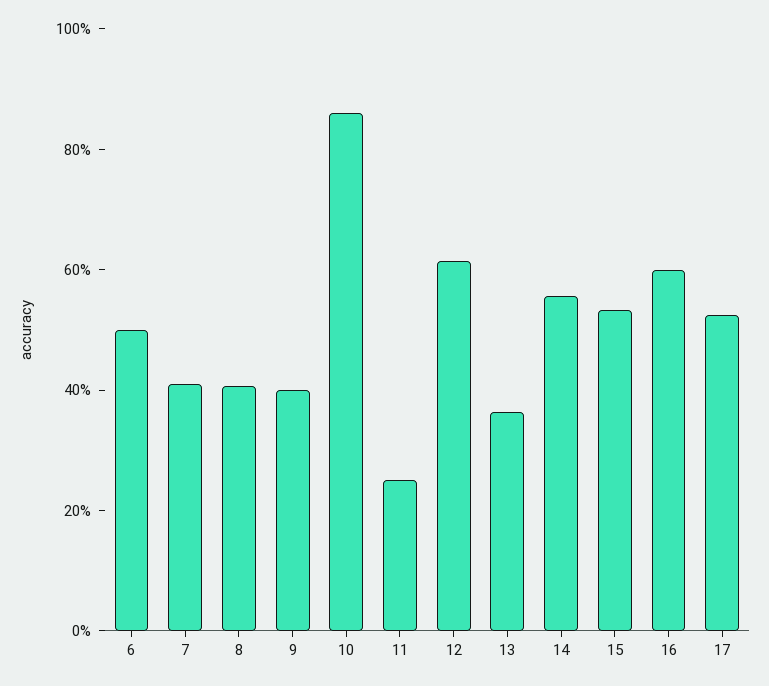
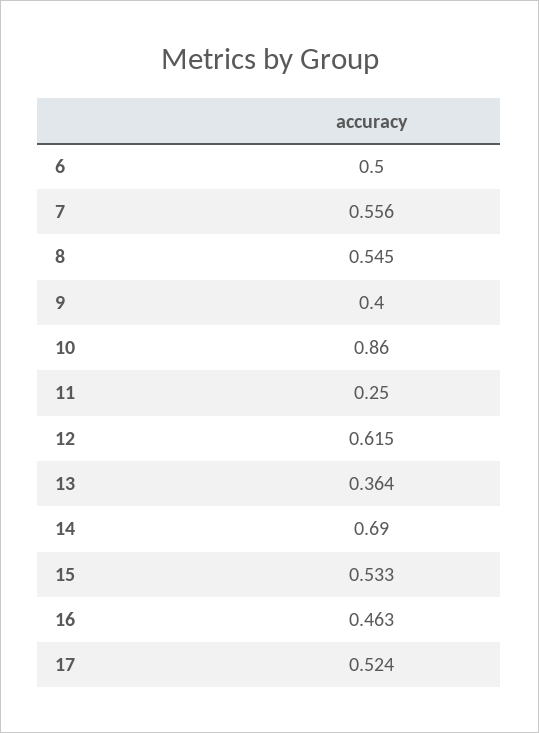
  {
    "6": 0.5,
-   "7": 0.4,
+   "7": 0.556,
-   "8": 0.4,
+   "8": 0.545,
    "9": 0.4,
    "10": 0.86,
    "11": 0.25,
    "12": 0.615,
    "13": 0.364,
-   "14": 0.55,
+   "14": 0.69,
    "15": 0.533,
-   "16": 0.6,
+   "16": 0.463,
    "17": 0.524
  }

